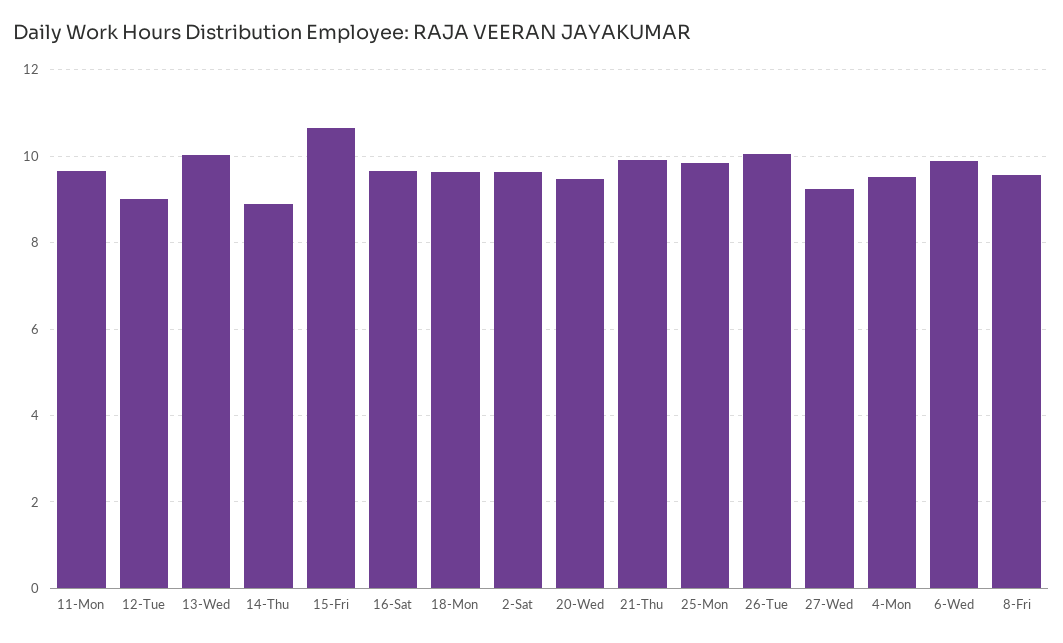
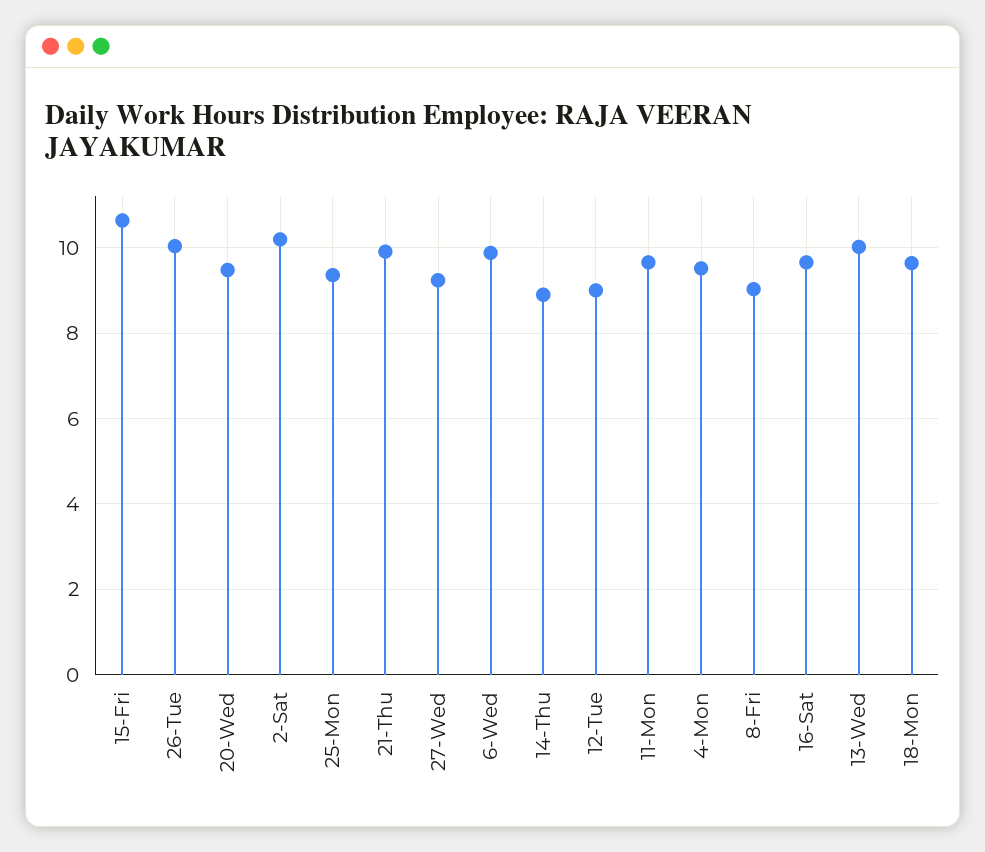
  {
    "11-Mon": 9.6,
    "12-Tue": 9,
    "13-Wed": 10,
    "14-Thu": 9,
    "15-Fri": 10.6,
    "16-Sat": 9.6,
    "18-Mon": 9.6,
-   "2-Sat": 9.6,
+   "2-Sat": 10.2,
    "20-Wed": 9.4,
    "21-Thu": 10,
-   "25-Mon": 9.8,
+   "25-Mon": 9.4,
    "26-Tue": 10,
    "27-Wed": 9.2,
    "4-Mon": 9.6,
    "6-Wed": 9.8,
-   "8-Fri": 9.6
+   "8-Fri": 9
  }

